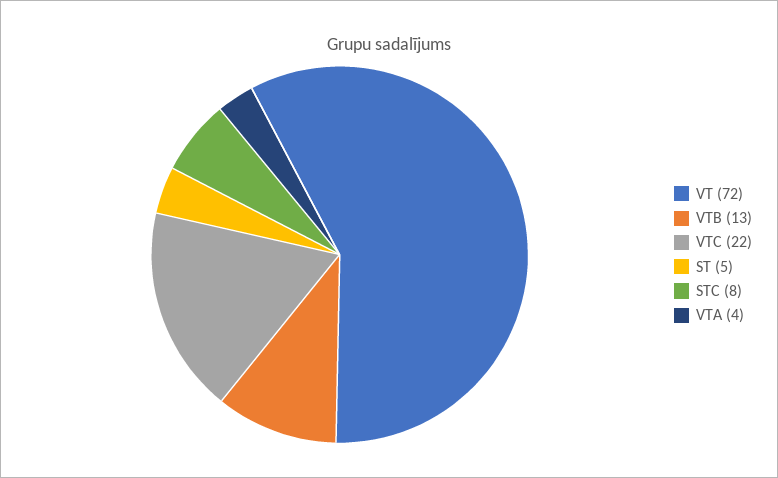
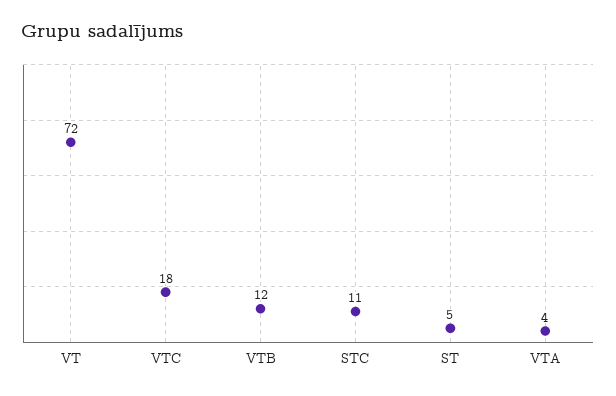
  {
    "VT": 72,
-   "VTB": 13,
+   "VTB": 12,
-   "VTC": 22,
+   "VTC": 18,
    "ST": 5,
-   "STC": 8,
+   "STC": 11,
    "VTA": 4
  }

